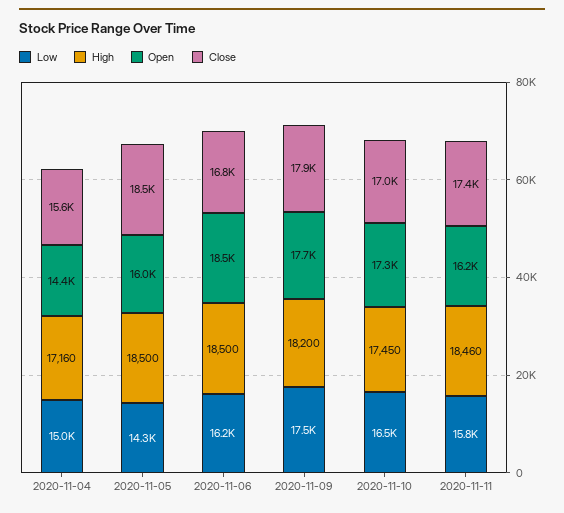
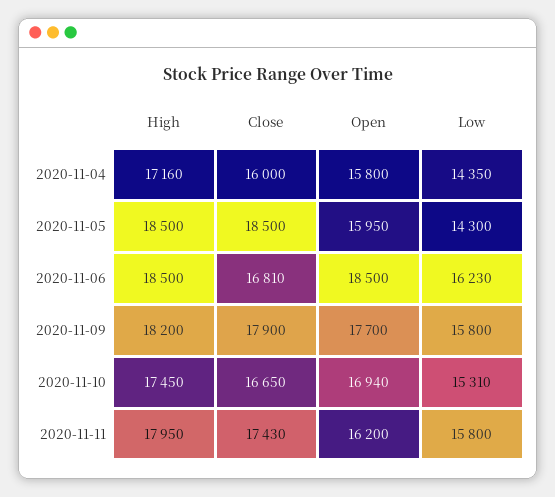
  {
    "Low": {
-     "2020-11-04": 15000,
+     "2020-11-04": 14350,
      "2020-11-05": 14300,
      "2020-11-06": 16230,
-     "2020-11-09": 17500,
+     "2020-11-09": 15800,
-     "2020-11-10": 16500,
+     "2020-11-10": 15310,
      "2020-11-11": 15800
    },
    "High": {
      "2020-11-04": 17160,
      "2020-11-05": 18500,
      "2020-11-06": 18500,
      "2020-11-09": 18200,
      "2020-11-10": 17450,
-     "2020-11-11": 18460
+     "2020-11-11": 17950
    },
    "Open": {
-     "2020-11-04": 14400,
+     "2020-11-04": 15800,
      "2020-11-05": 15950,
      "2020-11-06": 18500,
      "2020-11-09": 17700,
-     "2020-11-10": 17300,
+     "2020-11-10": 16940,
      "2020-11-11": 16200
    },
    "Close": {
-     "2020-11-04": 15600,
+     "2020-11-04": 16000,
      "2020-11-05": 18500,
      "2020-11-06": 16810,
      "2020-11-09": 17900,
-     "2020-11-10": 17000,
+     "2020-11-10": 16650,
      "2020-11-11": 17430
    }
  }

